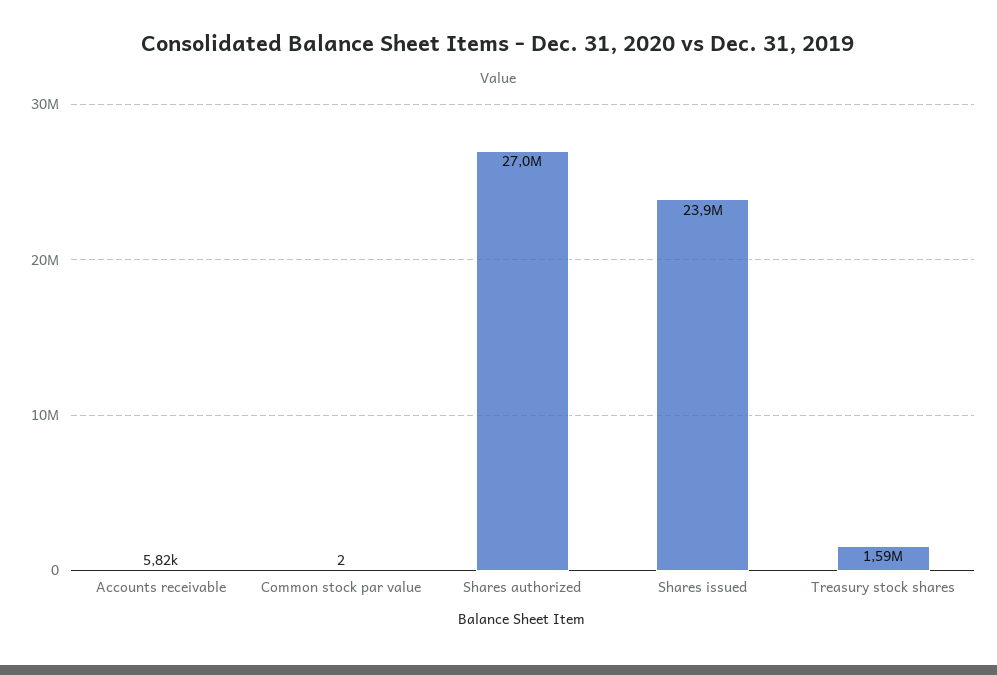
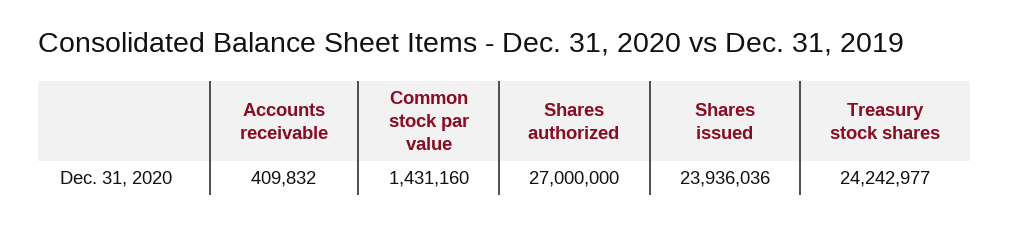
  {
-   "Accounts receivable": 5820,
+   "Accounts receivable": 409832,
-   "Common stock par value": 2,
+   "Common stock par value": 1431160,
    "Shares authorized": 27000000,
    "Shares issued": 23936036,
-   "Treasury stock shares": 1590000
+   "Treasury stock shares": 24242977
  }

